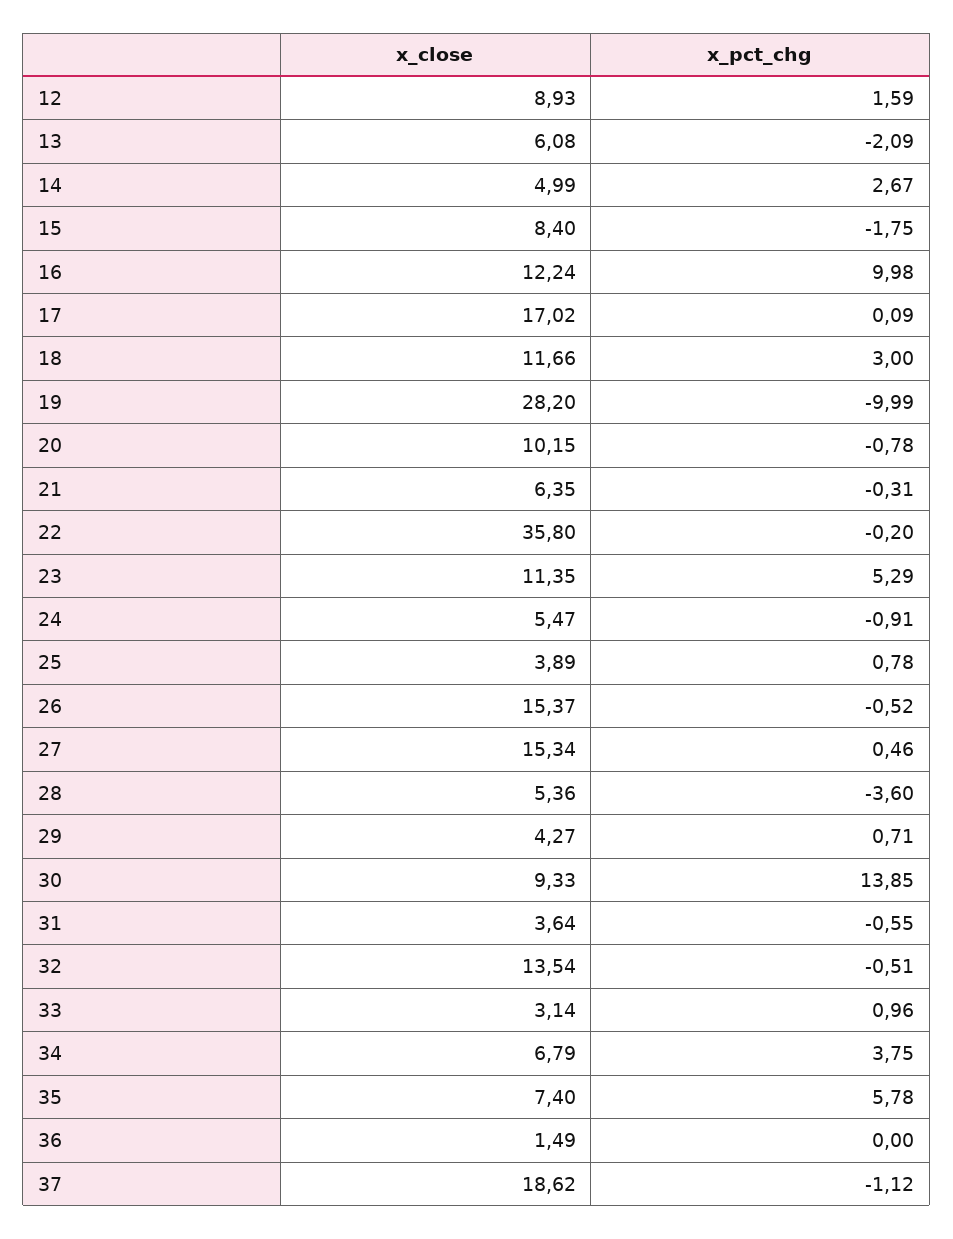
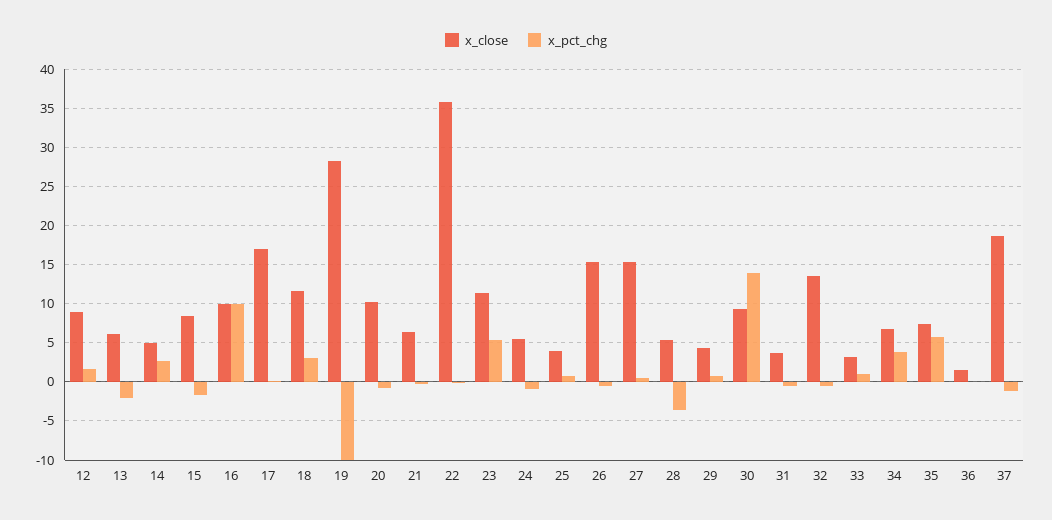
  {
    "x_close": {
      "12": 8.93,
      "13": 6.08,
      "14": 4.99,
      "15": 8.4,
-     "16": 12.24,
+     "16": 10,
      "17": 17.02,
      "18": 11.66,
      "19": 28.2,
      "20": 10.15,
      "21": 6.35,
      "22": 35.8,
      "23": 11.35,
      "24": 5.47,
      "25": 3.89,
      "26": 15.37,
      "27": 15.34,
      "28": 5.36,
      "29": 4.27,
      "30": 9.33,
      "31": 3.64,
      "32": 13.54,
      "33": 3.14,
      "34": 6.79,
      "35": 7.4,
      "36": 1.49,
      "37": 18.62
    },
    "x_pct_chg": {
      "12": 1.59,
      "13": -2.09,
      "14": 2.67,
      "15": -1.75,
      "16": 9.98,
      "17": 0.09,
      "18": 3,
      "19": -9.99,
      "20": -0.78,
      "21": -0.31,
      "22": -0.2,
      "23": 5.29,
      "24": -0.91,
      "25": 0.78,
      "26": -0.52,
      "27": 0.46,
      "28": -3.6,
      "29": 0.71,
      "30": 13.85,
      "31": -0.55,
      "32": -0.51,
      "33": 0.96,
      "34": 3.75,
      "35": 5.78,
      "36": 0,
      "37": -1.12
    }
  }

